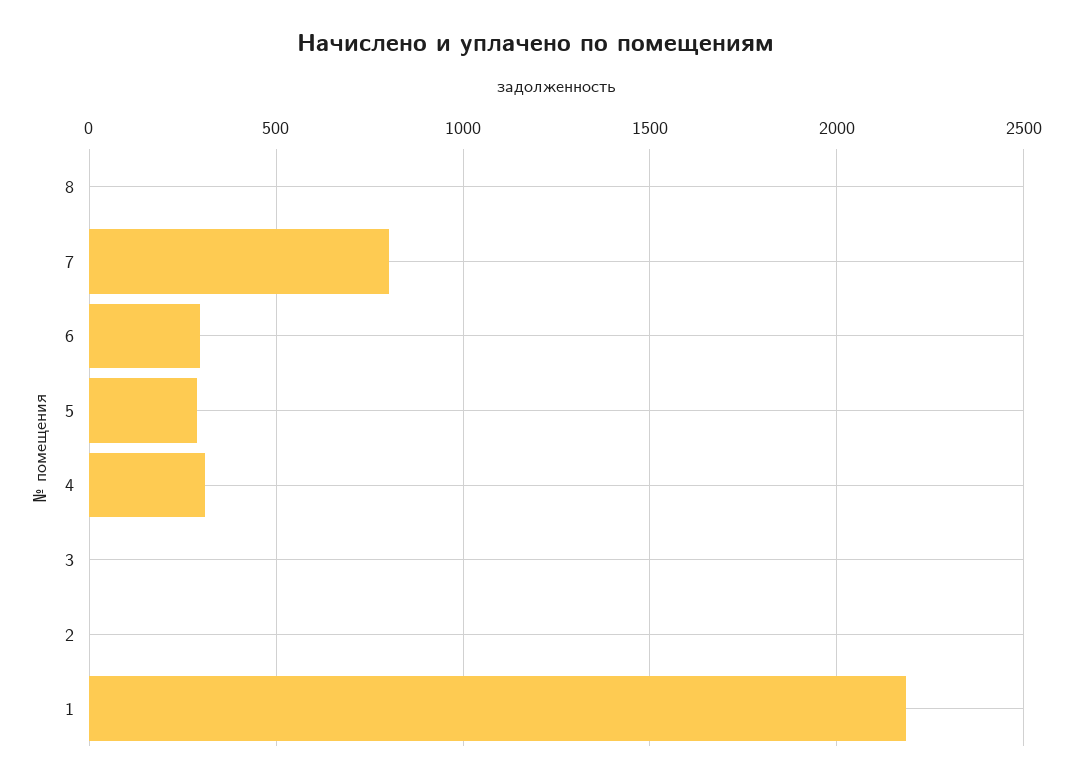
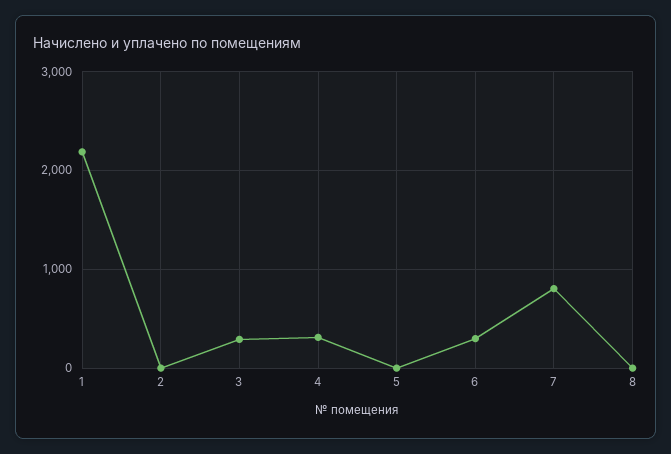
  {
    "8": 0,
    "7": 800,
    "6": 300,
-   "5": 300,
+   "5": 0,
    "4": 300,
-   "3": 0,
+   "3": 300,
    "2": 0,
    "1": 2200
  }

